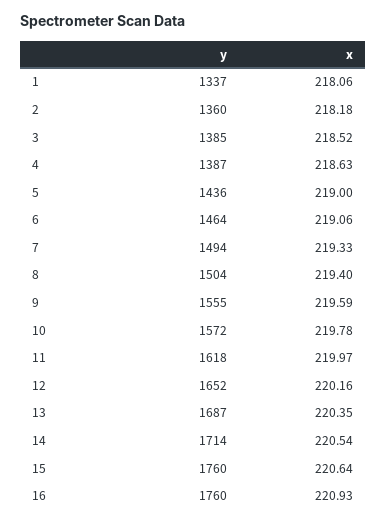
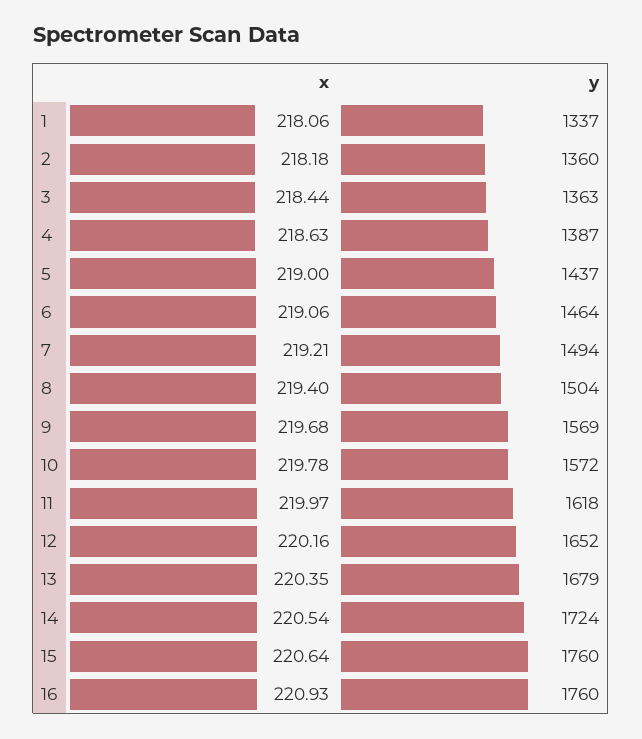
  {
    "y": {
      "1": 1337,
      "2": 1360,
-     "3": 1385,
+     "3": 1363,
      "4": 1387,
-     "5": 1436,
+     "5": 1437,
      "6": 1464,
      "7": 1494,
      "8": 1504,
-     "9": 1555,
+     "9": 1569,
      "10": 1572,
      "11": 1618,
      "12": 1652,
-     "13": 1687,
+     "13": 1679,
-     "14": 1714,
+     "14": 1724,
      "15": 1760,
      "16": 1760
    },
    "x": {
      "1": 218.06,
      "2": 218.18,
-     "3": 218.52,
+     "3": 218.44,
      "4": 218.63,
      "5": 219,
      "6": 219.06,
-     "7": 219.33,
+     "7": 219.21,
      "8": 219.4,
-     "9": 219.59,
+     "9": 219.68,
      "10": 219.78,
      "11": 219.97,
      "12": 220.16,
      "13": 220.35,
      "14": 220.54,
      "15": 220.64,
      "16": 220.93
    }
  }

